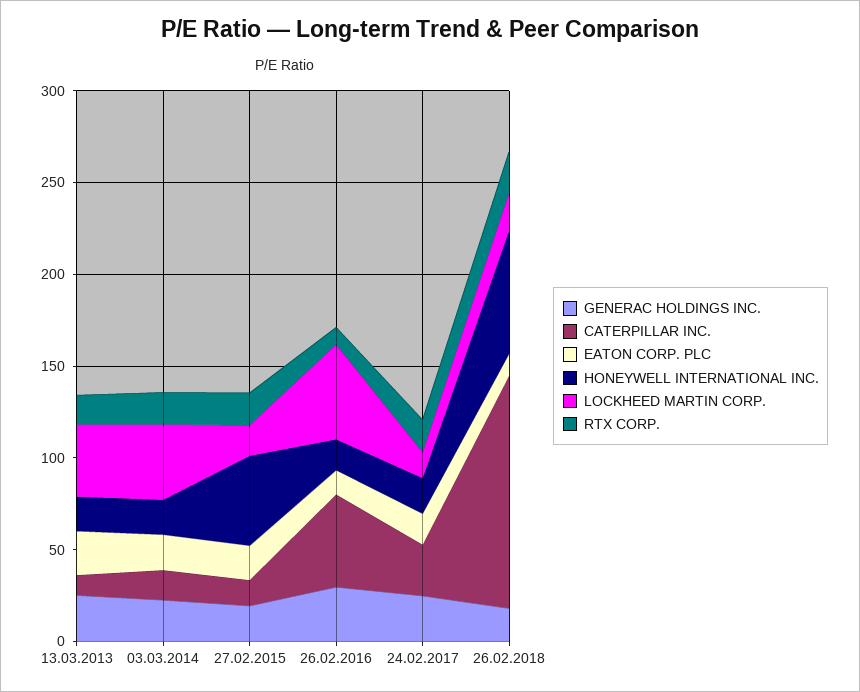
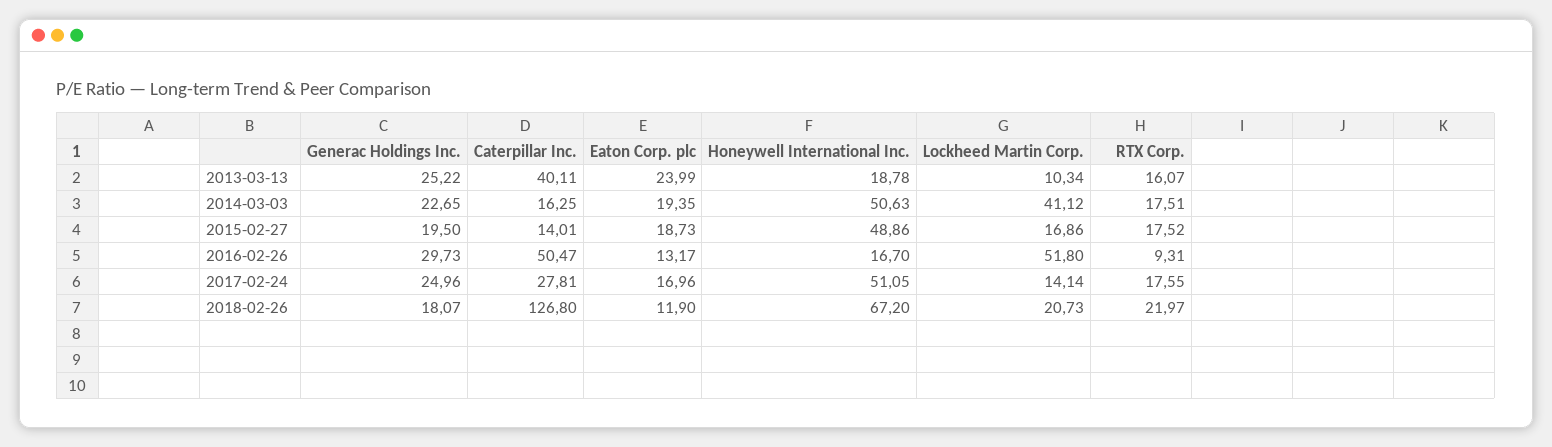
  {
    "GENERAC HOLDINGS INC.": {
      "13.03.2013": 25.22,
      "03.03.2014": 22.65,
      "27.02.2015": 19.5,
      "26.02.2016": 29.73,
      "24.02.2017": 24.96,
      "26.02.2018": 18.07
    },
    "CATERPILLAR INC.": {
-     "13.03.2013": 10,
+     "13.03.2013": 40.11,
      "03.03.2014": 16.25,
      "27.02.2015": 14.01,
      "26.02.2016": 50.47,
      "24.02.2017": 27.81,
      "26.02.2018": 126.8
    },
    "EATON CORP. PLC": {
      "13.03.2013": 23.99,
      "03.03.2014": 19.35,
      "27.02.2015": 18.73,
      "26.02.2016": 13.17,
      "24.02.2017": 16.96,
      "26.02.2018": 11.9
    },
    "HONEYWELL INTERNATIONAL INC.": {
      "13.03.2013": 18.78,
-     "03.03.2014": 20,
+     "03.03.2014": 50.63,
      "27.02.2015": 48.86,
      "26.02.2016": 16.7,
-     "24.02.2017": 20,
+     "24.02.2017": 51.05,
      "26.02.2018": 67.2
    },
    "LOCKHEED MARTIN CORP.": {
-     "13.03.2013": 40,
+     "13.03.2013": 10.34,
      "03.03.2014": 41.12,
      "27.02.2015": 16.86,
      "26.02.2016": 51.8,
      "24.02.2017": 14.14,
      "26.02.2018": 20.73
    },
    "RTX CORP.": {
      "13.03.2013": 16.07,
      "03.03.2014": 17.51,
      "27.02.2015": 17.52,
      "26.02.2016": 9.31,
      "24.02.2017": 17.55,
      "26.02.2018": 21.97
    }
  }

